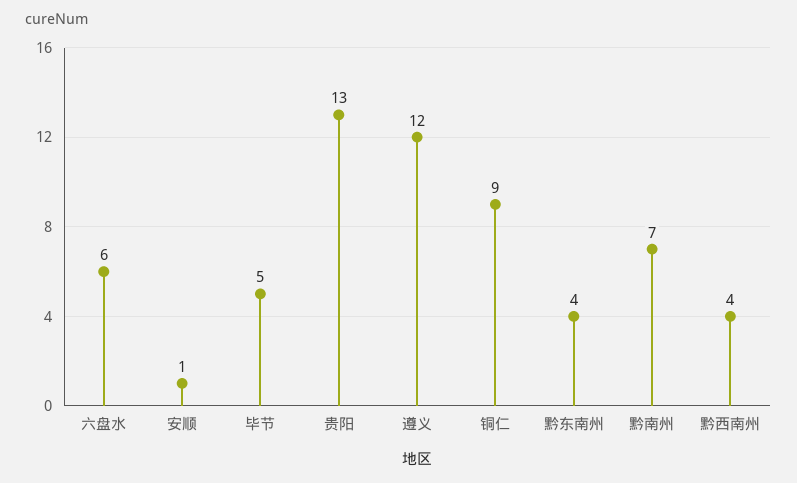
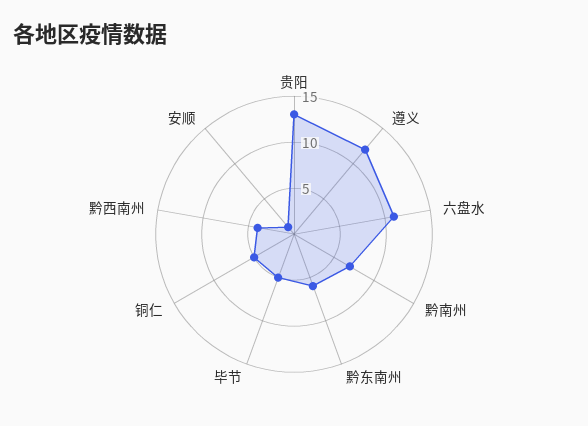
  {
-   "六盘水": 6,
+   "六盘水": 11,
    "安顺": 1,
    "毕节": 5,
    "贵阳": 13,
    "遵义": 12,
-   "铜仁": 9,
+   "铜仁": 5,
-   "黔东南州": 4,
+   "黔东南州": 6,
    "黔南州": 7,
    "黔西南州": 4
  }

